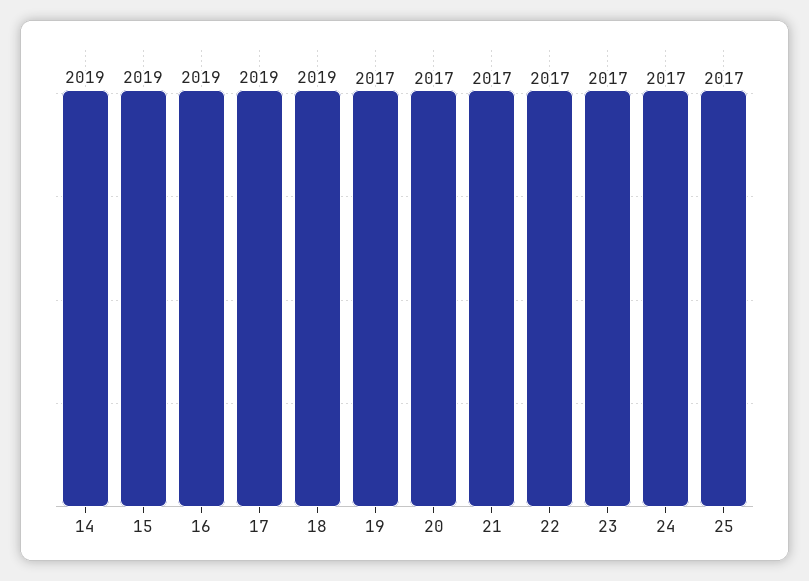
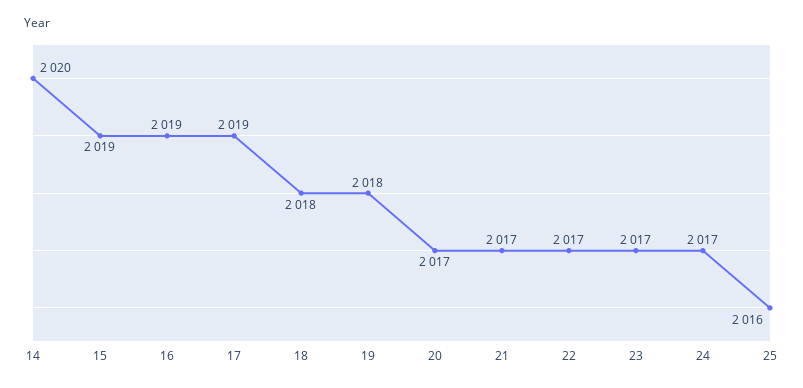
  {
-   "14": 2019,
+   "14": 2020,
    "15": 2019,
    "16": 2019,
    "17": 2019,
-   "18": 2019,
+   "18": 2018,
-   "19": 2017,
+   "19": 2018,
    "20": 2017,
    "21": 2017,
    "22": 2017,
    "23": 2017,
    "24": 2017,
-   "25": 2017
+   "25": 2016
  }

